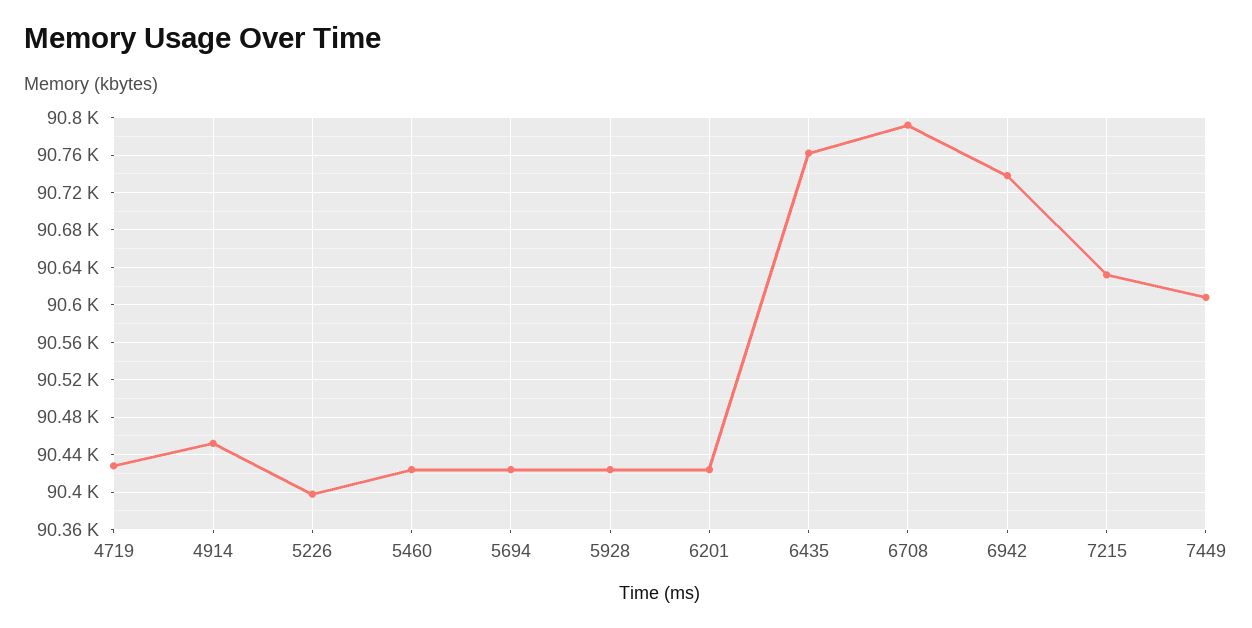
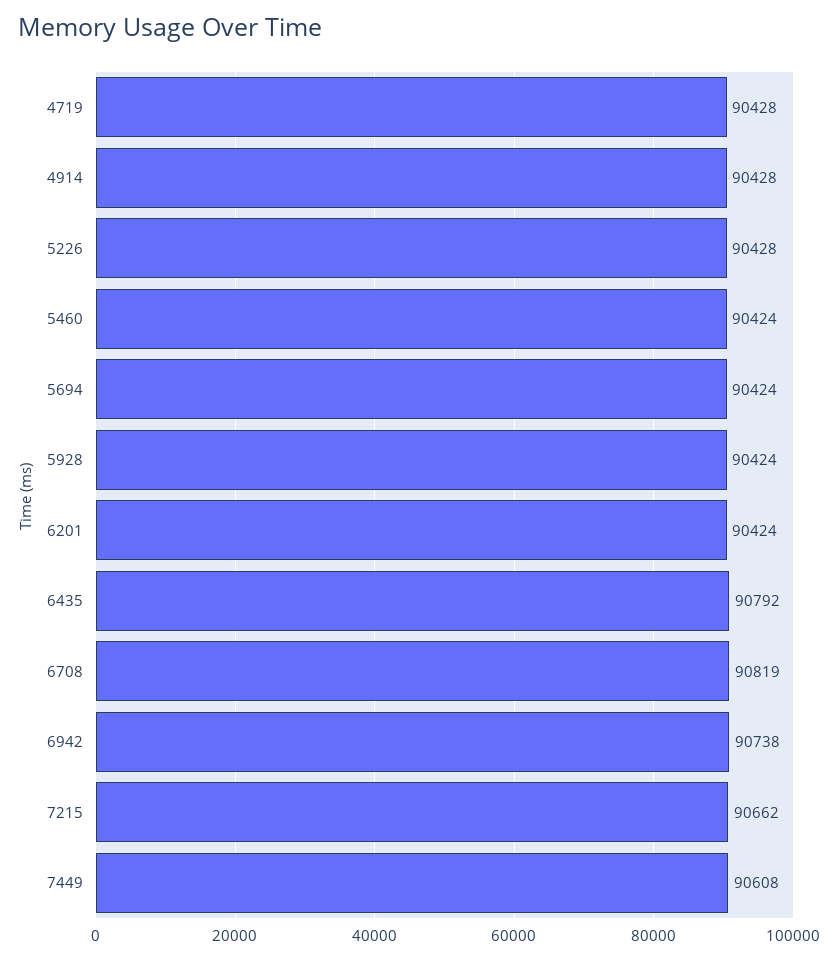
  {
    "4719": 90428,
-   "4914": 90450,
+   "4914": 90428,
-   "5226": 90400,
+   "5226": 90428,
    "5460": 90424,
    "5694": 90424,
    "5928": 90424,
    "6201": 90424,
-   "6435": 90760,
+   "6435": 90792,
-   "6708": 90790,
+   "6708": 90819,
    "6942": 90738,
-   "7215": 90630,
+   "7215": 90662,
    "7449": 90608
  }

